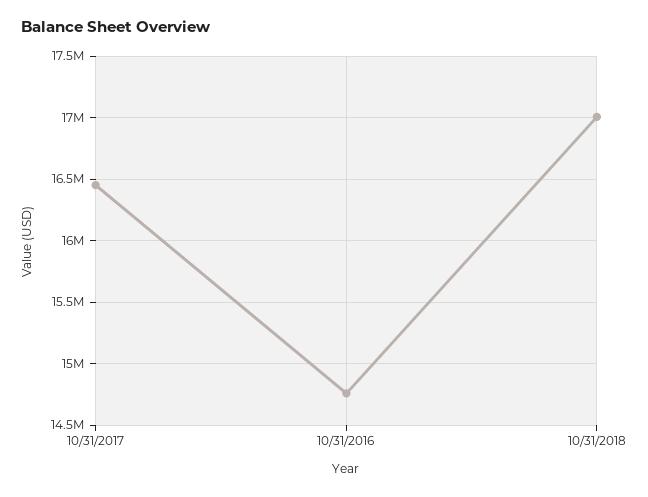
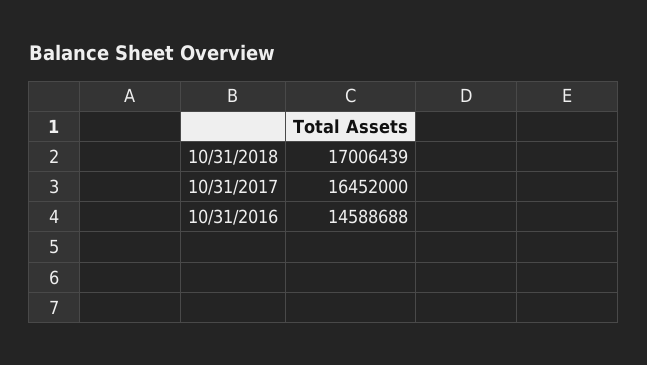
  {
    "10/31/2017": 16452000,
-   "10/31/2016": 14750000,
+   "10/31/2016": 14588688,
    "10/31/2018": 17006439
  }

